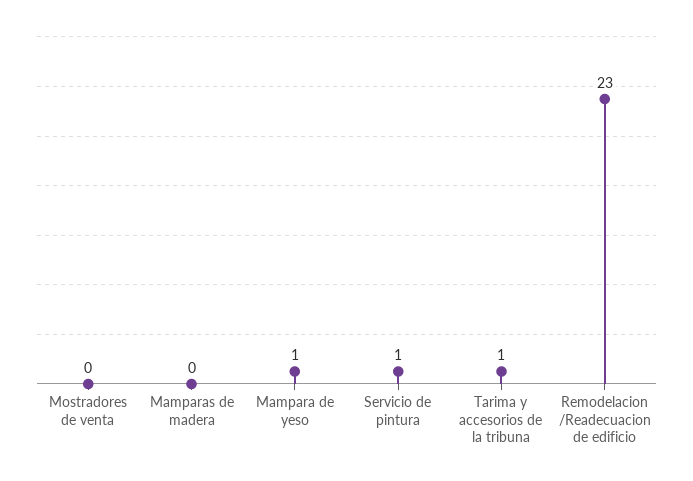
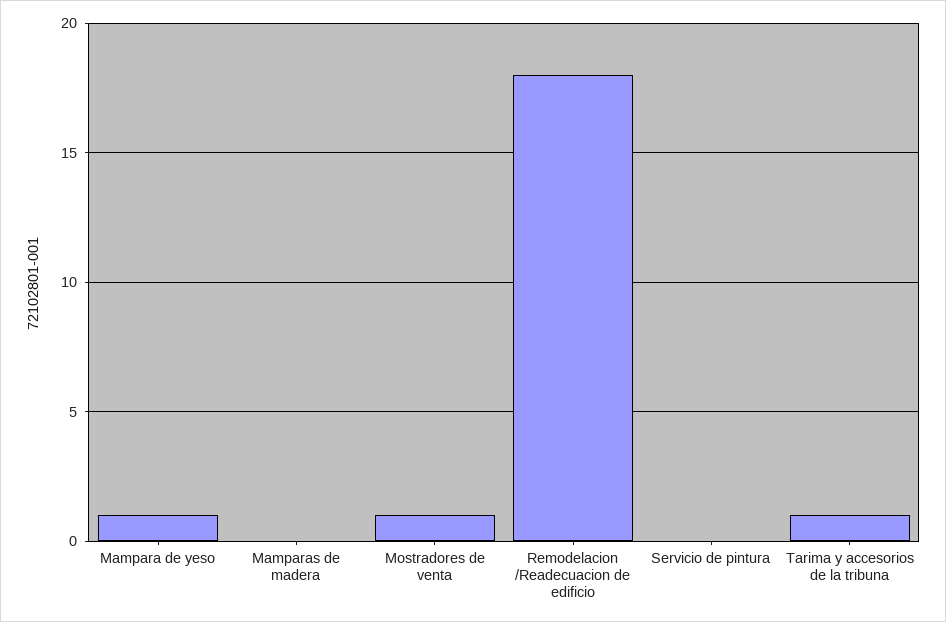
  {
-   "Mostradores de venta": 0,
+   "Mostradores de venta": 1,
    "Mamparas de madera": 0,
    "Mampara de yeso": 1,
-   "Servicio de pintura": 1,
+   "Servicio de pintura": 0,
    "Tarima y accesorios de la tribuna": 1,
-   "Remodelacion /Readecuacion de edificio": 23
+   "Remodelacion /Readecuacion de edificio": 18
  }

